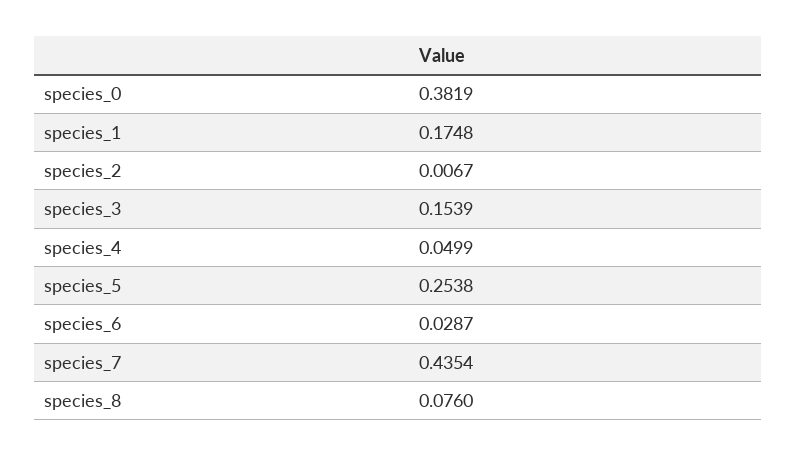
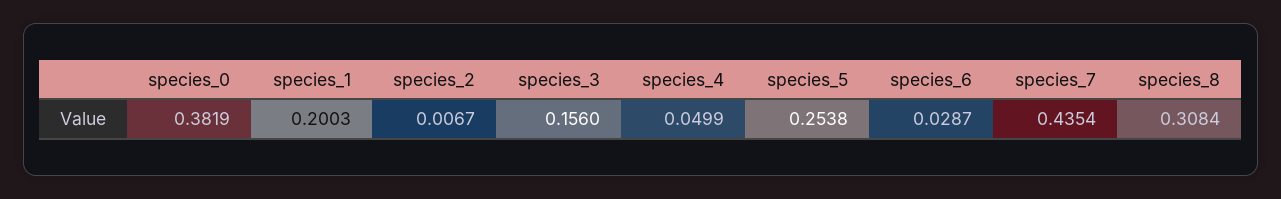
  {
    "species_0": 0.3819,
-   "species_1": 0.1748,
+   "species_1": 0.2003,
    "species_2": 0.0067,
-   "species_3": 0.1539,
+   "species_3": 0.156,
    "species_4": 0.0499,
    "species_5": 0.2538,
    "species_6": 0.0287,
    "species_7": 0.4354,
-   "species_8": 0.076
+   "species_8": 0.3084
  }

